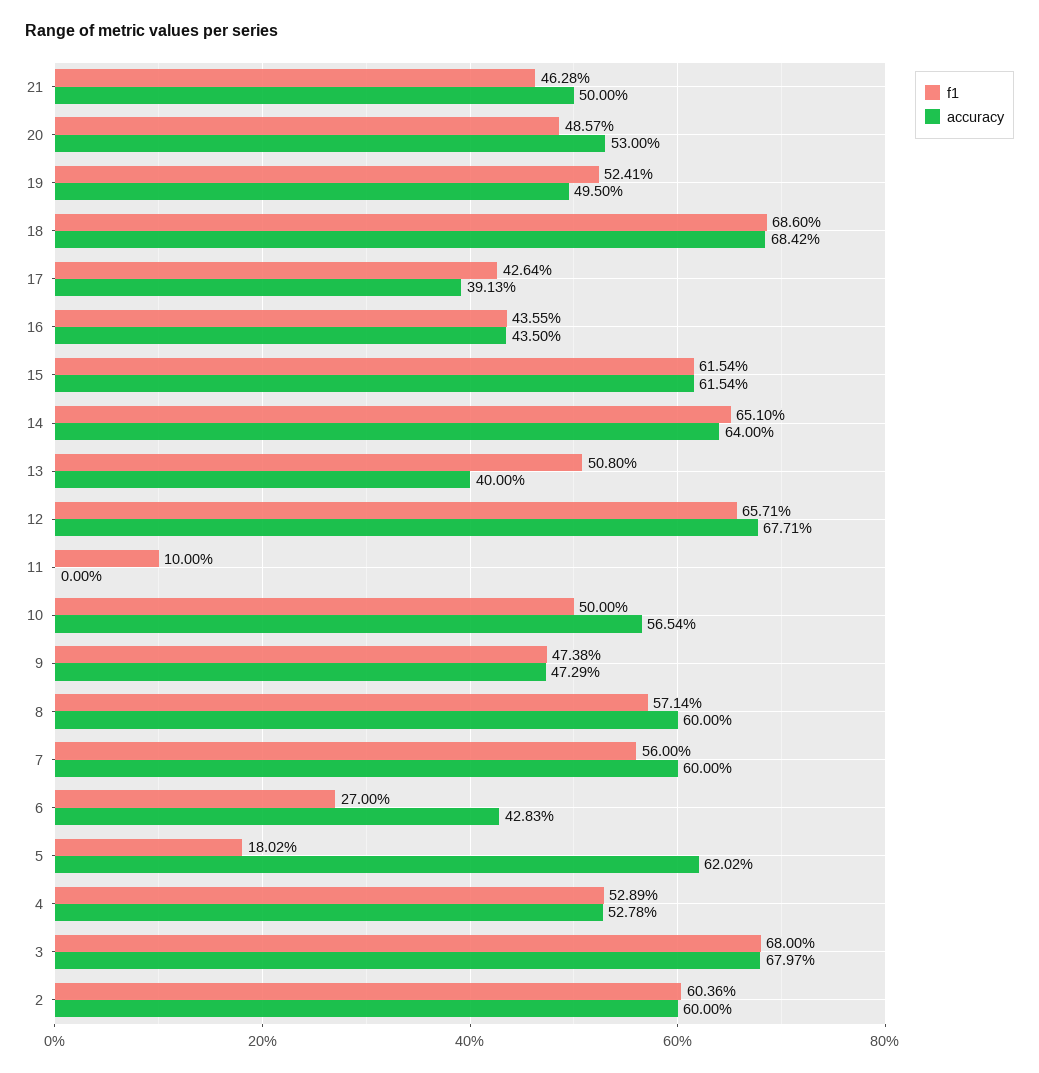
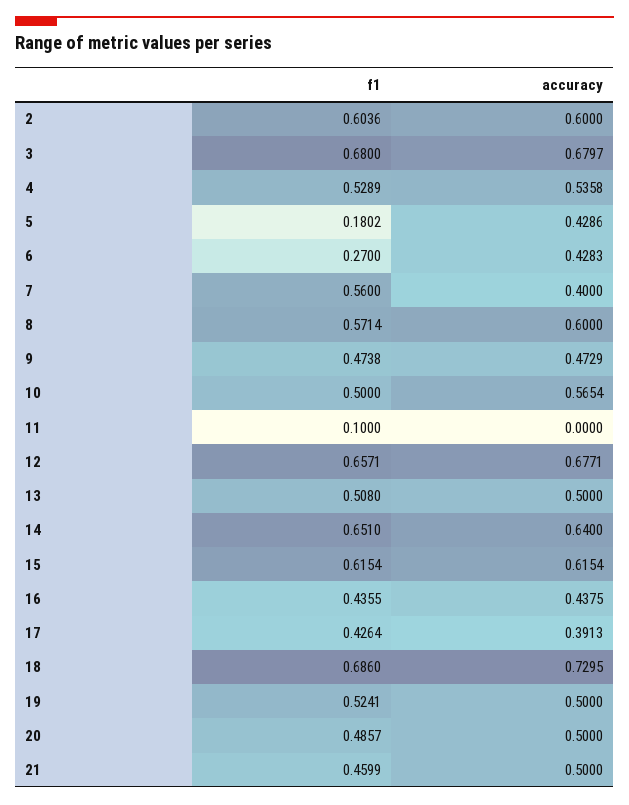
  {
    "f1": {
-     "21": 0.4628,
+     "21": 0.4599,
      "20": 0.4857,
      "19": 0.5241,
      "18": 0.686,
      "17": 0.4264,
      "16": 0.4355,
      "15": 0.6154,
      "14": 0.651,
      "13": 0.508,
      "12": 0.6571,
      "11": 0.1,
      "10": 0.5,
      "9": 0.4738,
      "8": 0.5714,
      "7": 0.56,
      "6": 0.27,
      "5": 0.1802,
      "4": 0.5289,
      "3": 0.68,
      "2": 0.6036
    },
    "accuracy": {
      "21": 0.5,
-     "20": 0.53,
+     "20": 0.5,
-     "19": 0.495,
+     "19": 0.5,
-     "18": 0.6842,
+     "18": 0.7295,
      "17": 0.3913,
-     "16": 0.435,
+     "16": 0.4375,
      "15": 0.6154,
      "14": 0.64,
-     "13": 0.4,
+     "13": 0.5,
      "12": 0.6771,
      "11": 0,
      "10": 0.5654,
      "9": 0.4729,
      "8": 0.6,
-     "7": 0.6,
+     "7": 0.4,
      "6": 0.4283,
-     "5": 0.6202,
+     "5": 0.4286,
-     "4": 0.5278,
+     "4": 0.5358,
      "3": 0.6797,
      "2": 0.6
    }
  }

